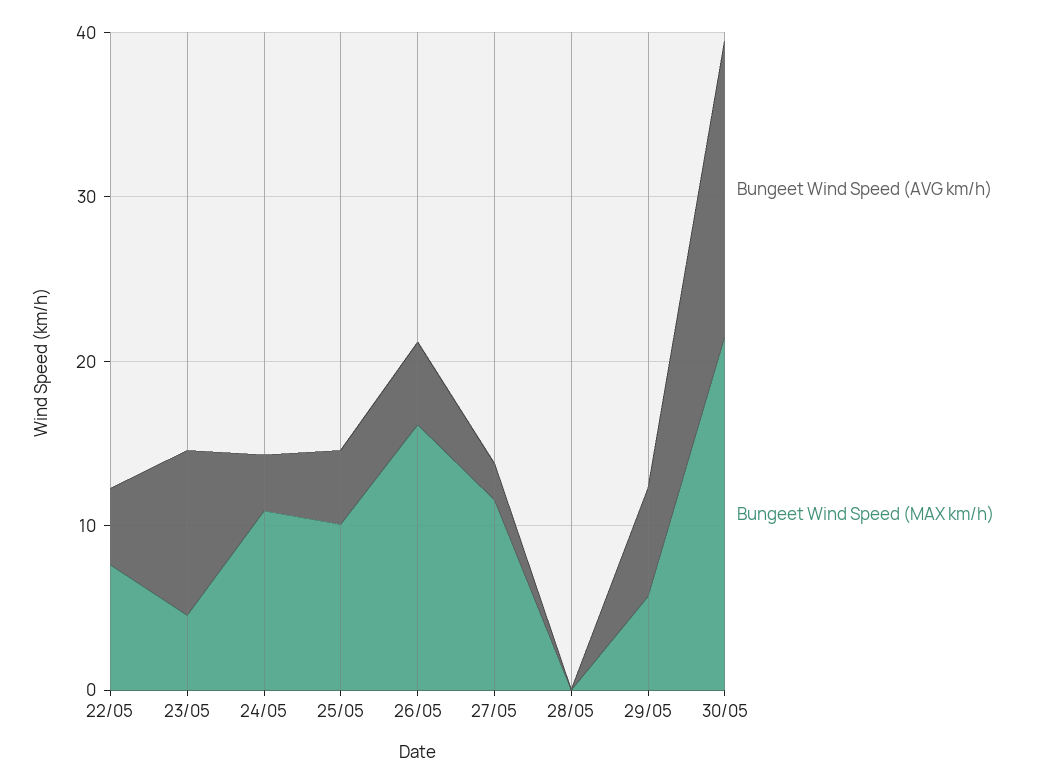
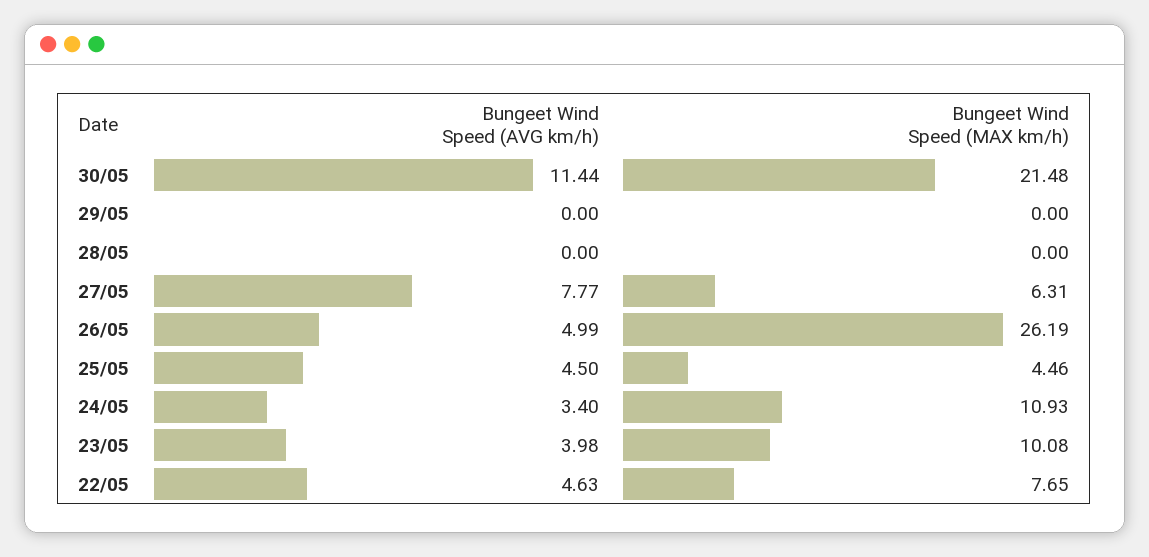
  {
    "Bungeet Wind Speed (AVG km/h)": {
      "22/05": 4.63,
-     "23/05": 10,
+     "23/05": 3.98,
      "24/05": 3.4,
      "25/05": 4.5,
      "26/05": 4.99,
-     "27/05": 2,
+     "27/05": 7.77,
      "28/05": 0,
-     "29/05": 6,
+     "29/05": 0,
-     "30/05": 18
+     "30/05": 11.44
    },
    "Bungeet Wind Speed (MAX km/h)": {
      "22/05": 7.65,
-     "23/05": 4,
+     "23/05": 10.08,
      "24/05": 10.93,
-     "25/05": 10,
+     "25/05": 4.46,
-     "26/05": 16,
+     "26/05": 26.19,
-     "27/05": 12,
+     "27/05": 6.31,
      "28/05": 0,
-     "29/05": 6,
+     "29/05": 0,
      "30/05": 21.48
    }
  }

